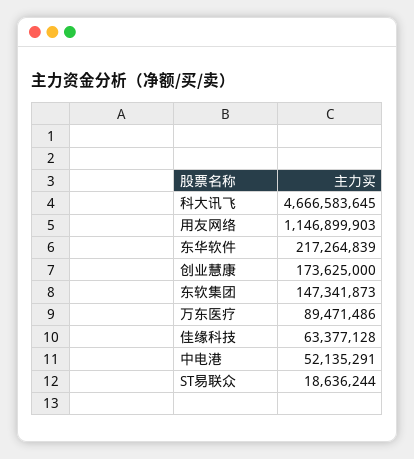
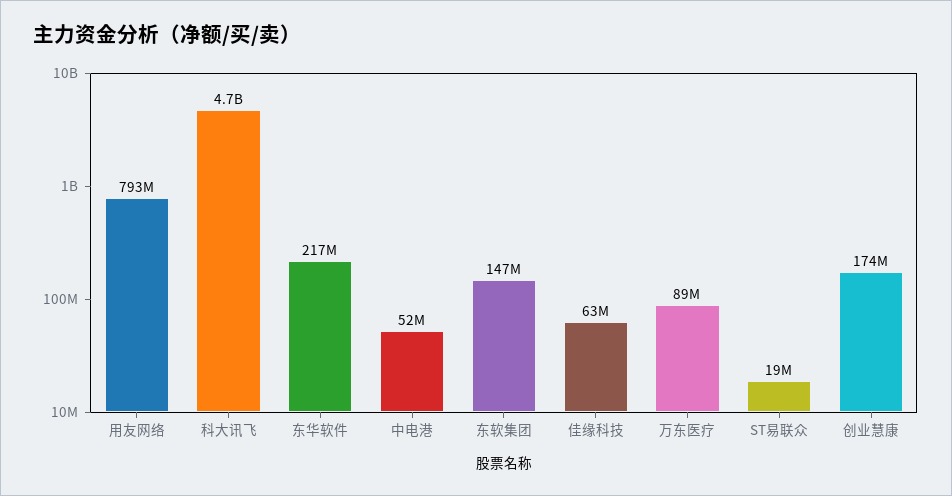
  {
    "科大讯飞": 4666583645,
-   "用友网络": 1146899903,
+   "用友网络": 793000000,
    "东华软件": 217264839,
    "创业慧康": 173625000,
    "东软集团": 147341873,
    "万东医疗": 89471486,
    "佳缘科技": 63377128,
    "中电港": 52135291,
    "ST易联众": 18636244
  }

